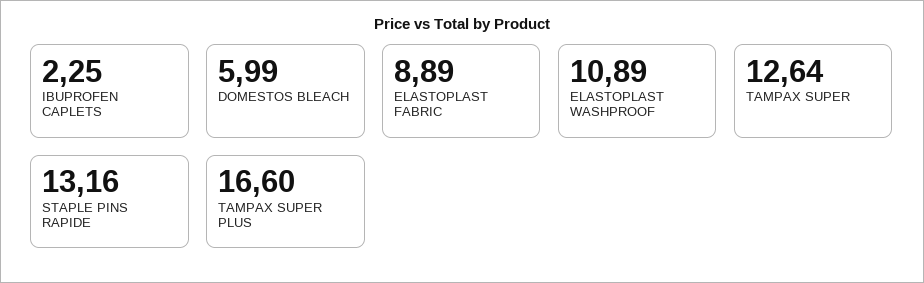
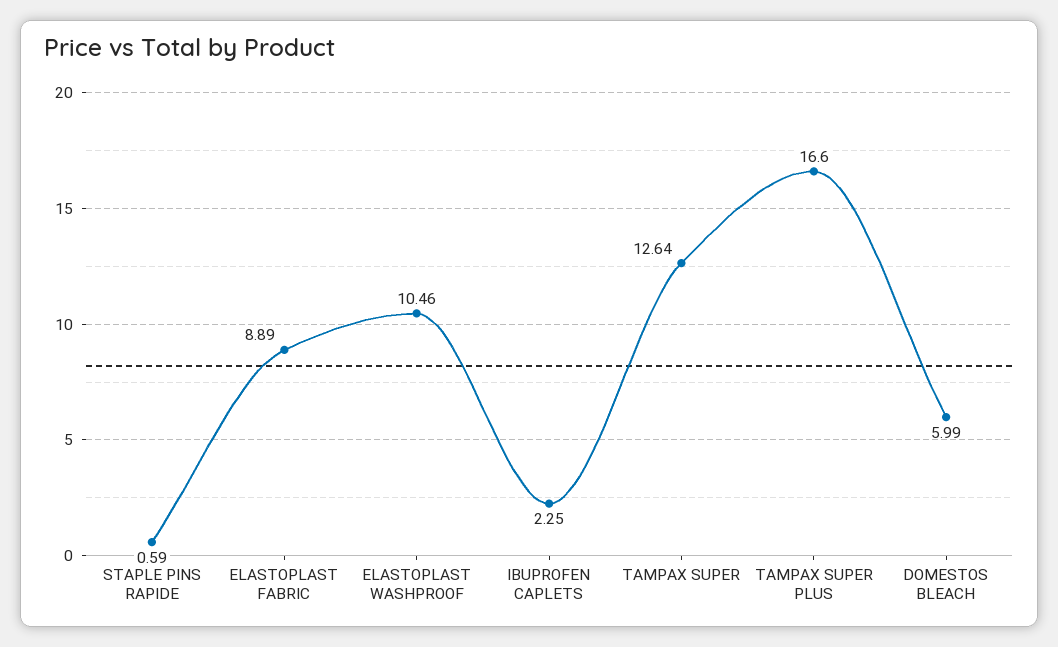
  {
    "IBUPROFEN CAPLETS": 2.25,
    "DOMESTOS BLEACH": 5.99,
    "ELASTOPLAST FABRIC": 8.89,
-   "ELASTOPLAST WASHPROOF": 10.89,
+   "ELASTOPLAST WASHPROOF": 10.46,
    "TAMPAX SUPER": 12.64,
-   "STAPLE PINS RAPIDE": 13.16,
+   "STAPLE PINS RAPIDE": 0.59,
    "TAMPAX SUPER PLUS": 16.6
  }

